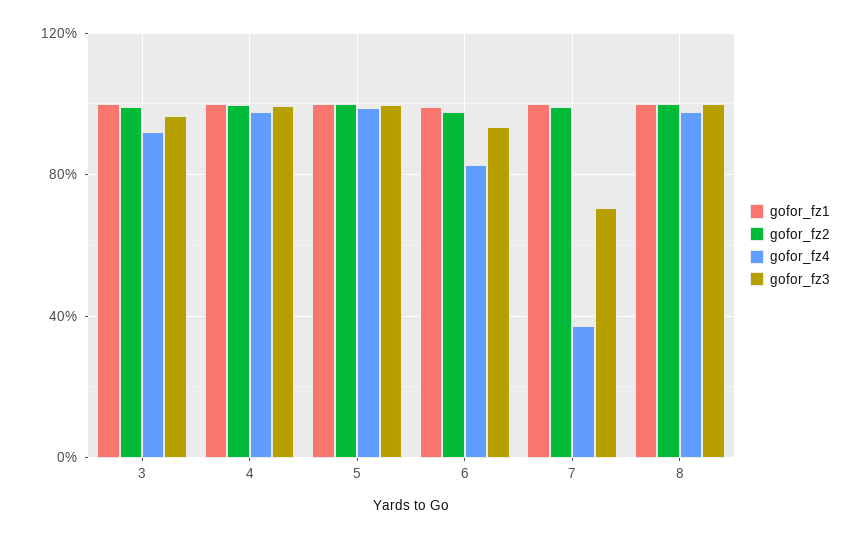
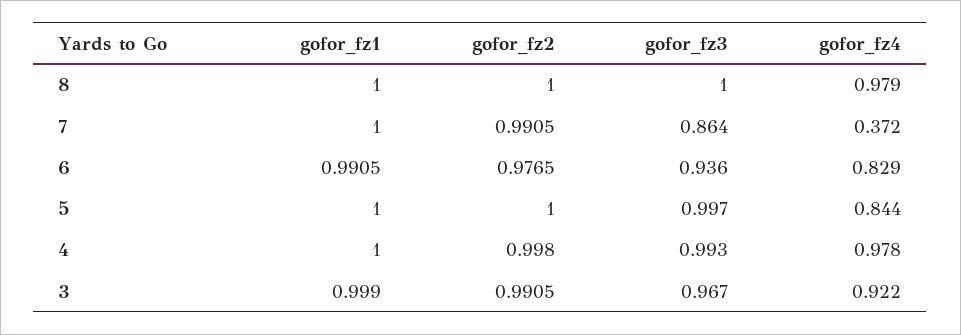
  {
    "gofor_fz1": {
      "3": 0.999,
      "4": 1,
      "5": 1,
      "6": 0.9905,
      "7": 1,
      "8": 1
    },
    "gofor_fz2": {
      "3": 0.9905,
      "4": 0.998,
      "5": 1,
      "6": 0.9765,
      "7": 0.9905,
      "8": 1
    },
    "gofor_fz4": {
      "3": 0.922,
      "4": 0.978,
-     "5": 1,
+     "5": 0.844,
      "6": 0.829,
      "7": 0.372,
      "8": 0.979
    },
    "gofor_fz3": {
      "3": 0.967,
      "4": 0.993,
      "5": 0.997,
      "6": 0.936,
-     "7": 0.7,
+     "7": 0.864,
      "8": 1
    }
  }

